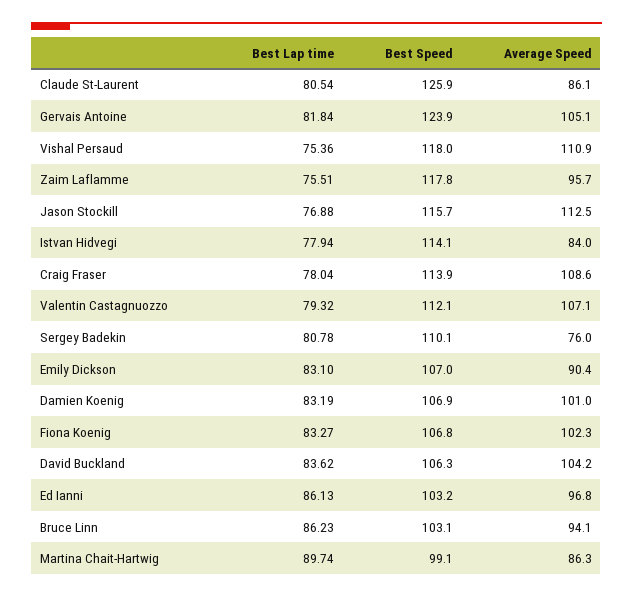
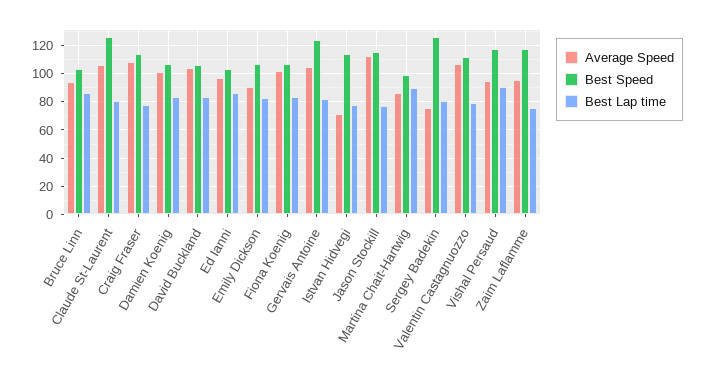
  {
    "Best Lap time": {
      "Claude St-Laurent": 80.54,
      "Gervais Antoine": 81.84,
-     "Vishal Persaud": 75.36,
+     "Vishal Persaud": 90,
      "Zaim Laflamme": 75.51,
      "Jason Stockill": 76.88,
      "Istvan Hidvegi": 77.94,
      "Craig Fraser": 78.04,
      "Valentin Castagnuozzo": 79.32,
      "Sergey Badekin": 80.78,
      "Emily Dickson": 83.1,
      "Damien Koenig": 83.19,
      "Fiona Koenig": 83.27,
      "David Buckland": 83.62,
      "Ed Ianni": 86.13,
      "Bruce Linn": 86.23,
      "Martina Chait-Hartwig": 89.74
    },
    "Best Speed": {
      "Claude St-Laurent": 125.9,
      "Gervais Antoine": 123.9,
      "Vishal Persaud": 118,
      "Zaim Laflamme": 117.8,
      "Jason Stockill": 115.7,
      "Istvan Hidvegi": 114.1,
      "Craig Fraser": 113.9,
      "Valentin Castagnuozzo": 112.1,
-     "Sergey Badekin": 110.1,
+     "Sergey Badekin": 125,
      "Emily Dickson": 107,
      "Damien Koenig": 106.9,
      "Fiona Koenig": 106.8,
      "David Buckland": 106.3,
      "Ed Ianni": 103.2,
      "Bruce Linn": 103.1,
      "Martina Chait-Hartwig": 99.1
    },
    "Average Speed": {
-     "Claude St-Laurent": 86.1,
+     "Claude St-Laurent": 105,
      "Gervais Antoine": 105.1,
-     "Vishal Persaud": 110.9,
+     "Vishal Persaud": 95,
      "Zaim Laflamme": 95.7,
      "Jason Stockill": 112.5,
-     "Istvan Hidvegi": 84,
+     "Istvan Hidvegi": 70,
      "Craig Fraser": 108.6,
      "Valentin Castagnuozzo": 107.1,
      "Sergey Badekin": 76,
      "Emily Dickson": 90.4,
      "Damien Koenig": 101,
      "Fiona Koenig": 102.3,
      "David Buckland": 104.2,
      "Ed Ianni": 96.8,
      "Bruce Linn": 94.1,
      "Martina Chait-Hartwig": 86.3
    }
  }

